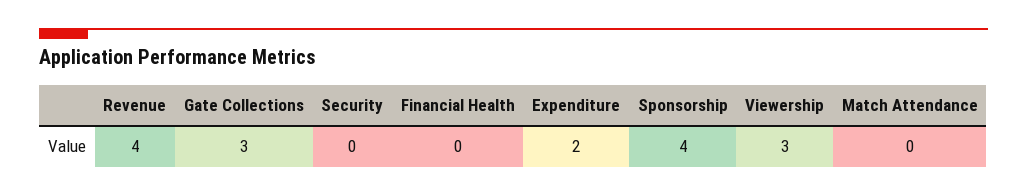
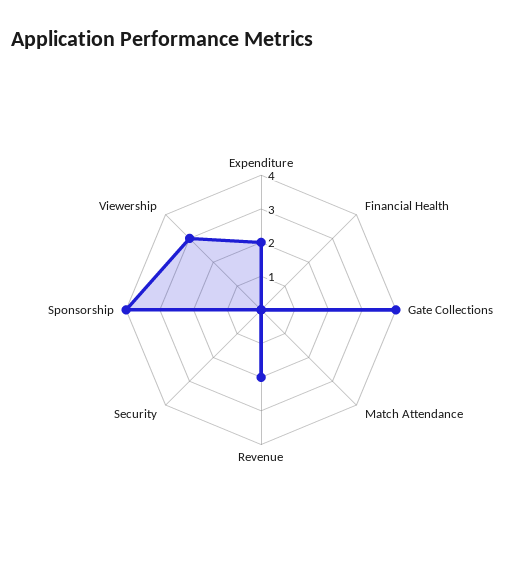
  {
-   "Revenue": 4,
+   "Revenue": 2,
-   "Gate Collections": 3,
+   "Gate Collections": 4,
    "Security": 0,
    "Financial Health": 0,
    "Expenditure": 2,
    "Sponsorship": 4,
    "Viewership": 3,
    "Match Attendance": 0
  }

